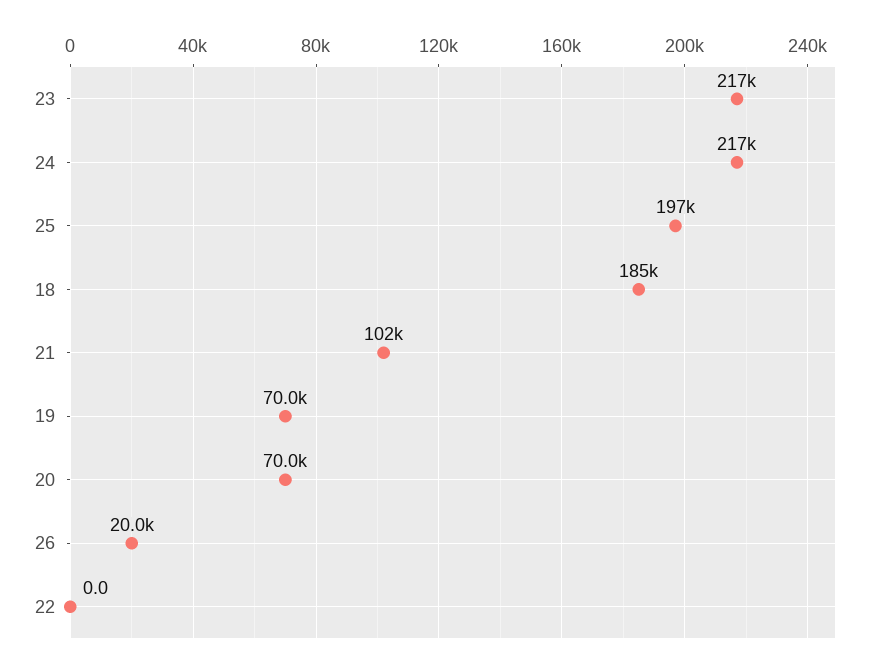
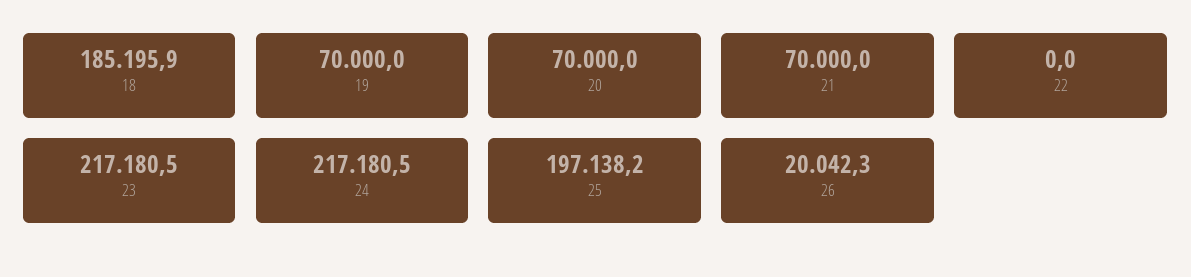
  {
    "23": 217180.5,
    "24": 217180.5,
    "25": 197138.2,
    "18": 185195.9,
-   "21": 102000,
+   "21": 70000,
    "19": 70000,
    "20": 70000,
    "26": 20042.3,
    "22": 0
  }

